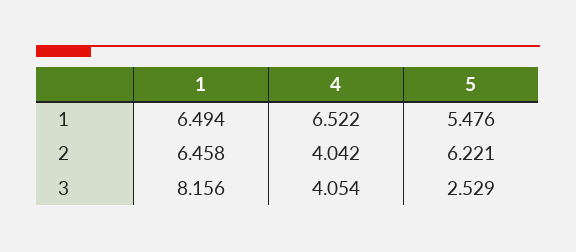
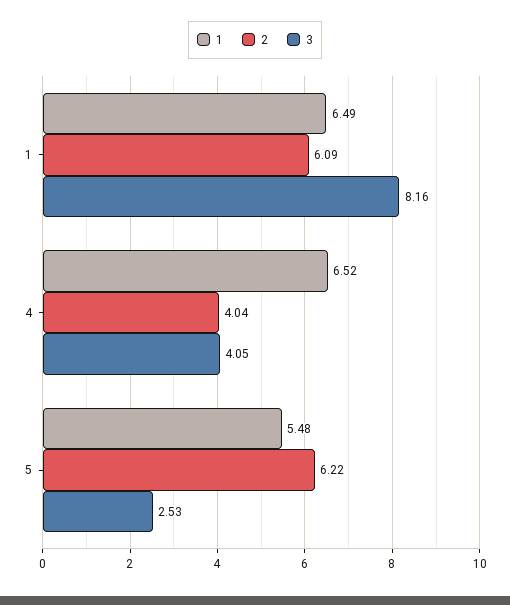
  {
    "1": {
      "1": 6.494,
      "4": 6.522,
      "5": 5.476
    },
    "2": {
-     "1": 6.458,
+     "1": 6.09,
      "4": 4.042,
      "5": 6.221
    },
    "3": {
      "1": 8.156,
      "4": 4.054,
      "5": 2.529
    }
  }

